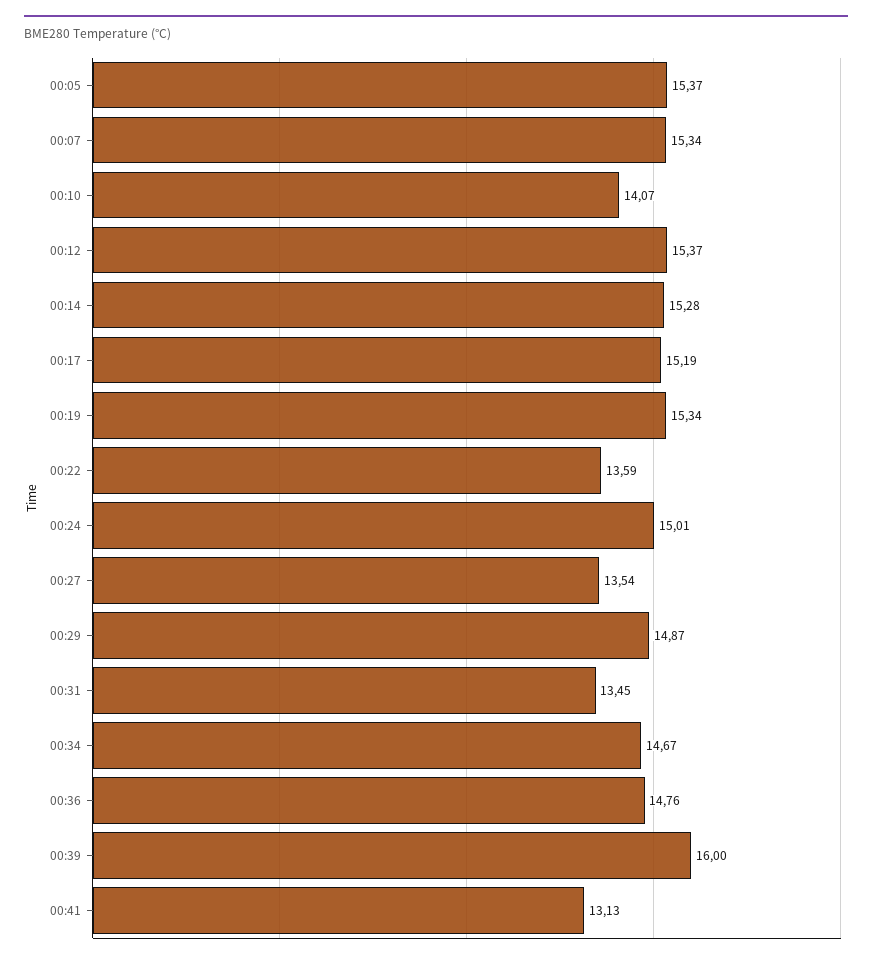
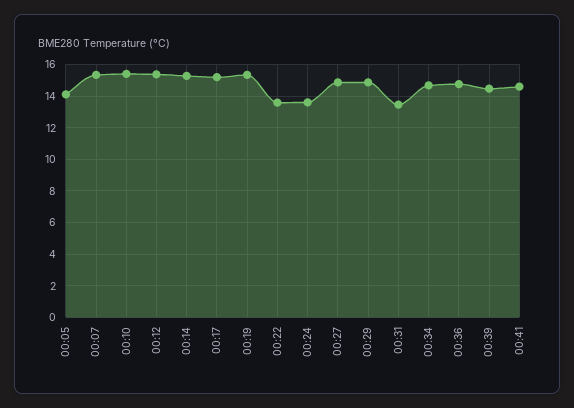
  {
-   "00:05": 15.37,
+   "00:05": 14,
    "00:07": 15.34,
-   "00:10": 14.07,
+   "00:10": 15.5,
    "00:12": 15.37,
    "00:14": 15.28,
    "00:17": 15.19,
    "00:19": 15.34,
    "00:22": 13.59,
-   "00:24": 15.01,
+   "00:24": 13.5,
-   "00:27": 13.54,
+   "00:27": 15,
    "00:29": 14.87,
    "00:31": 13.45,
    "00:34": 14.67,
    "00:36": 14.76,
-   "00:39": 16,
+   "00:39": 14.5,
-   "00:41": 13.13
+   "00:41": 14.5
  }

